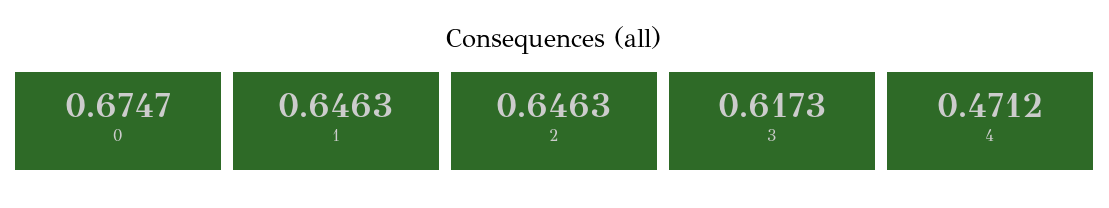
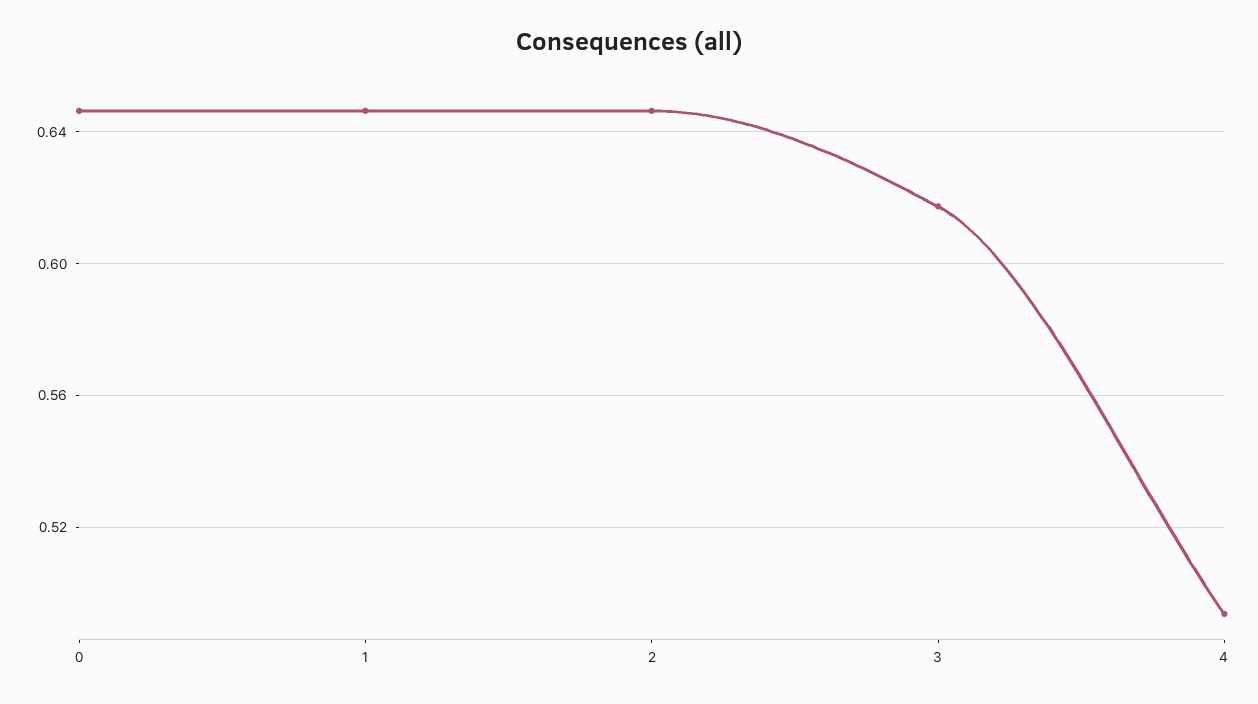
  {
-   "0": 0.6747,
+   "0": 0.645,
    "1": 0.6463,
    "2": 0.6463,
    "3": 0.6173,
-   "4": 0.4712
+   "4": 0.495
  }

